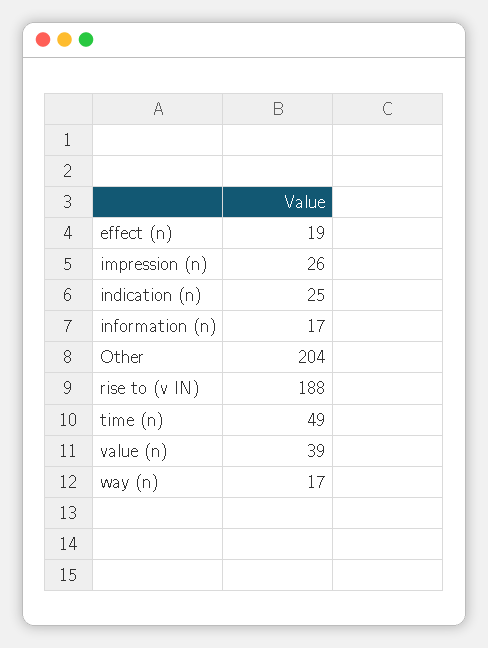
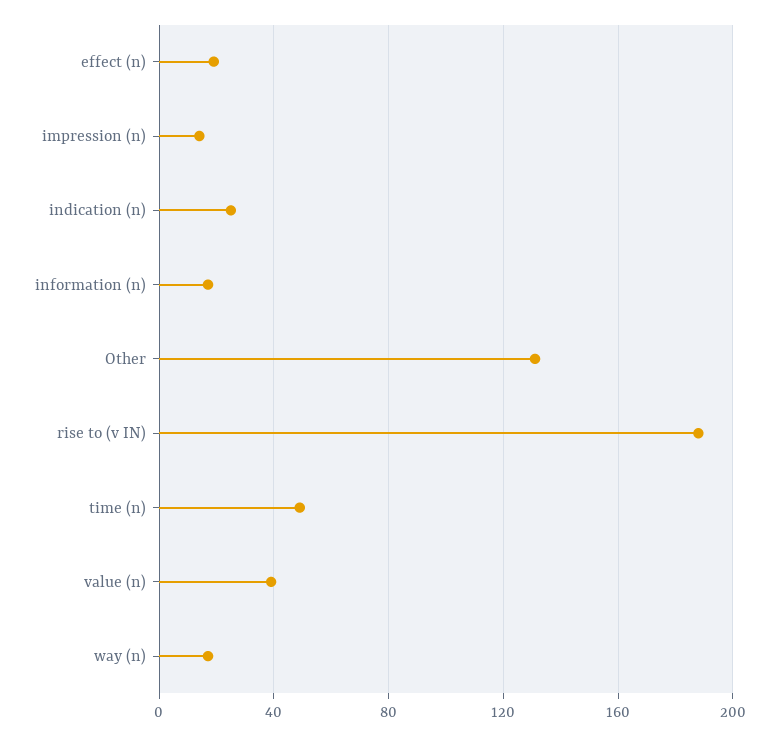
  {
    "effect (n)": 19,
-   "impression (n)": 26,
+   "impression (n)": 15,
    "indication (n)": 25,
    "information (n)": 17,
-   "Other": 204,
+   "Other": 130,
    "rise to (v IN)": 188,
    "time (n)": 49,
    "value (n)": 39,
    "way (n)": 17
  }

